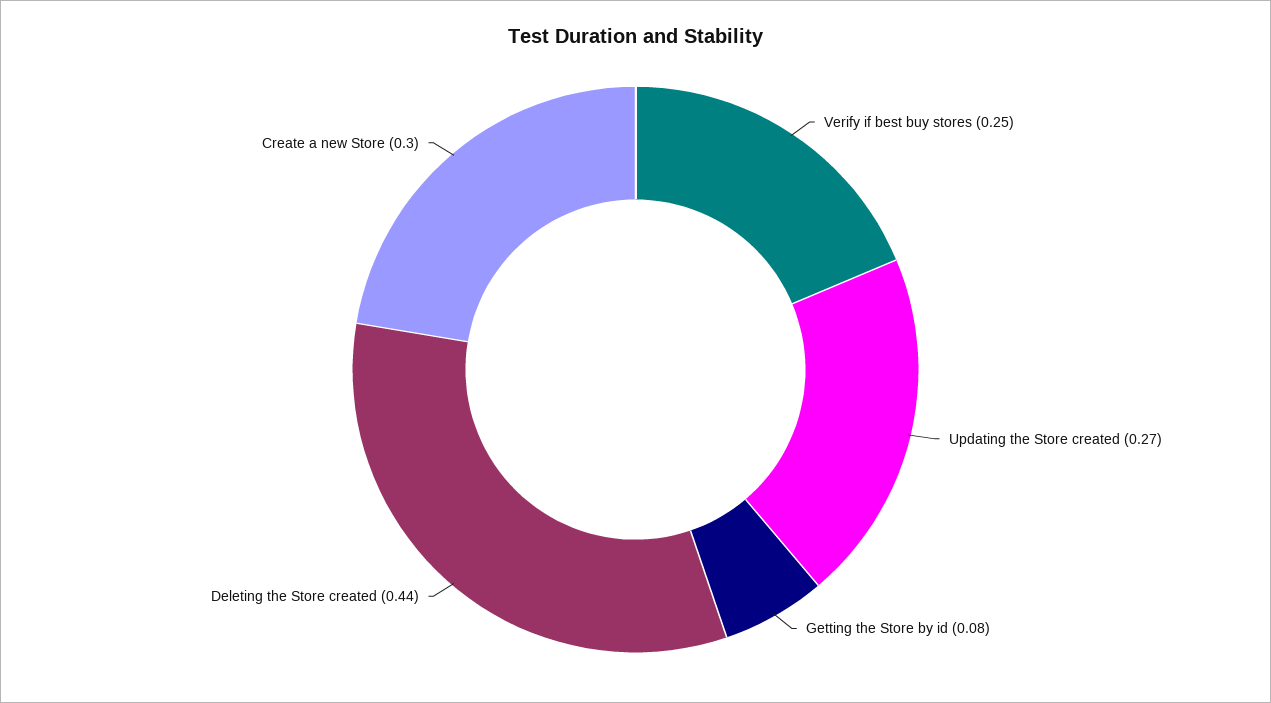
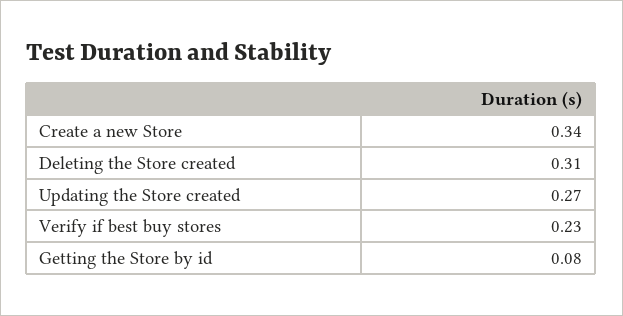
  {
-   "Verify if best buy stores": 0.25,
+   "Verify if best buy stores": 0.23,
    "Updating the Store created": 0.27,
    "Getting the Store by id": 0.08,
-   "Deleting the Store created": 0.44,
+   "Deleting the Store created": 0.31,
-   "Create a new Store": 0.3
+   "Create a new Store": 0.34
  }

